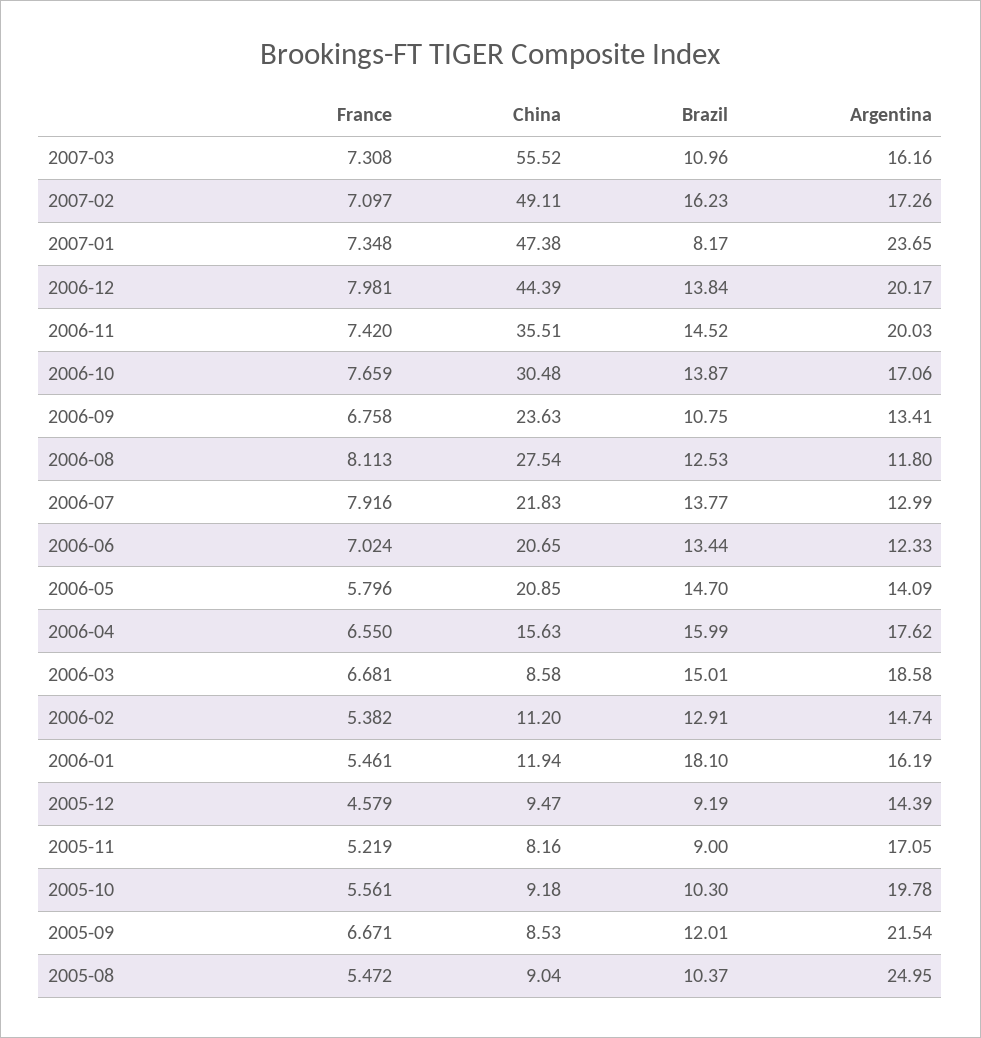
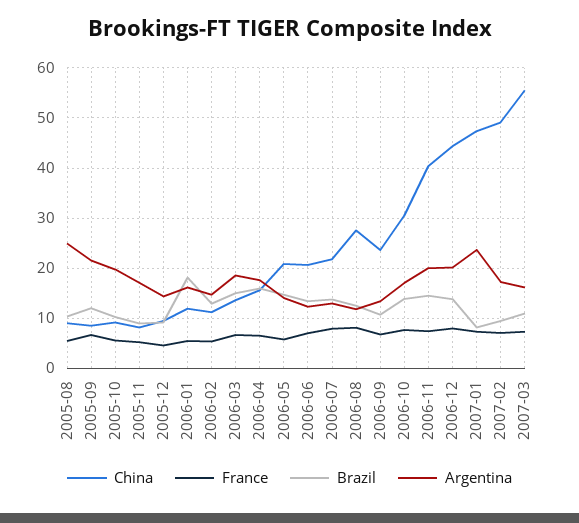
  {
    "France": {
      "2007-03": 7.308,
      "2007-02": 7.097,
      "2007-01": 7.348,
      "2006-12": 7.981,
      "2006-11": 7.42,
      "2006-10": 7.659,
      "2006-09": 6.758,
      "2006-08": 8.113,
      "2006-07": 7.916,
      "2006-06": 7.024,
      "2006-05": 5.796,
      "2006-04": 6.55,
      "2006-03": 6.681,
      "2006-02": 5.382,
      "2006-01": 5.461,
      "2005-12": 4.579,
      "2005-11": 5.219,
      "2005-10": 5.561,
      "2005-09": 6.671,
      "2005-08": 5.472
    },
    "China": {
      "2007-03": 55.52,
      "2007-02": 49.11,
      "2007-01": 47.38,
      "2006-12": 44.39,
-     "2006-11": 35.51,
+     "2006-11": 40,
      "2006-10": 30.48,
      "2006-09": 23.63,
      "2006-08": 27.54,
      "2006-07": 21.83,
      "2006-06": 20.65,
      "2006-05": 20.85,
      "2006-04": 15.63,
-     "2006-03": 8.58,
+     "2006-03": 14,
      "2006-02": 11.2,
      "2006-01": 11.94,
      "2005-12": 9.47,
      "2005-11": 8.16,
      "2005-10": 9.18,
      "2005-09": 8.53,
      "2005-08": 9.04
    },
    "Brazil": {
      "2007-03": 10.96,
-     "2007-02": 16.23,
+     "2007-02": 10,
      "2007-01": 8.17,
      "2006-12": 13.84,
      "2006-11": 14.52,
      "2006-10": 13.87,
      "2006-09": 10.75,
      "2006-08": 12.53,
      "2006-07": 13.77,
      "2006-06": 13.44,
      "2006-05": 14.7,
      "2006-04": 15.99,
      "2006-03": 15.01,
      "2006-02": 12.91,
      "2006-01": 18.1,
      "2005-12": 9.19,
      "2005-11": 9,
      "2005-10": 10.3,
      "2005-09": 12.01,
      "2005-08": 10.37
    },
    "Argentina": {
      "2007-03": 16.16,
      "2007-02": 17.26,
      "2007-01": 23.65,
      "2006-12": 20.17,
      "2006-11": 20.03,
      "2006-10": 17.06,
      "2006-09": 13.41,
      "2006-08": 11.8,
      "2006-07": 12.99,
      "2006-06": 12.33,
      "2006-05": 14.09,
      "2006-04": 17.62,
      "2006-03": 18.58,
      "2006-02": 14.74,
      "2006-01": 16.19,
      "2005-12": 14.39,
      "2005-11": 17.05,
      "2005-10": 19.78,
      "2005-09": 21.54,
      "2005-08": 24.95
    }
  }

